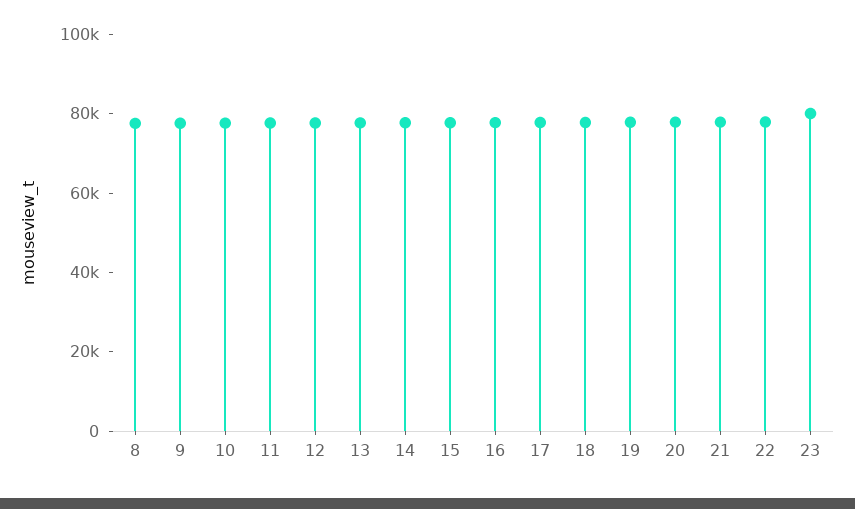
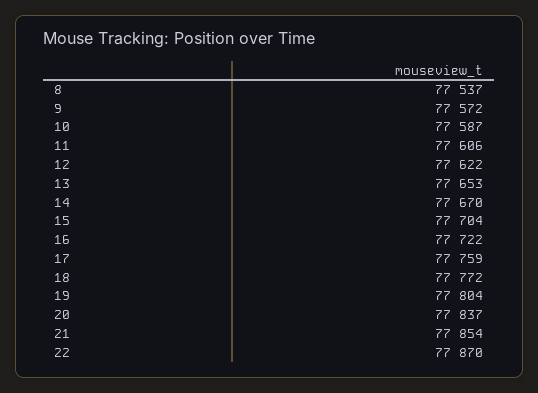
  {
    "8": 77537,
    "9": 77572,
    "10": 77587,
    "11": 77606,
    "12": 77622,
    "13": 77653,
    "14": 77670,
    "15": 77704,
    "16": 77722,
    "17": 77759,
    "18": 77772,
    "19": 77804,
    "20": 77837,
    "21": 77854,
-   "22": 77870,
+   "22": 77870
-   "23": 80000
  }

